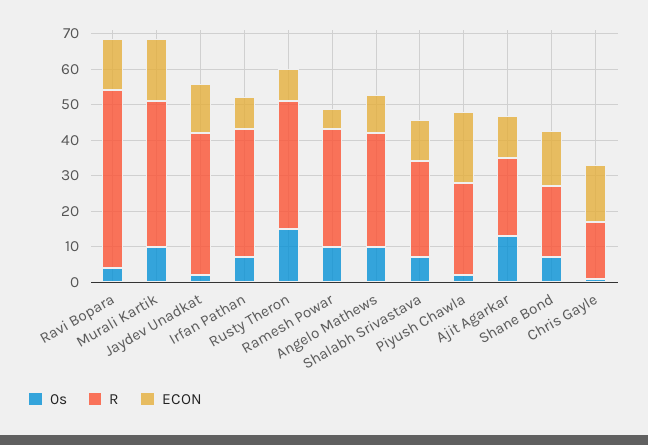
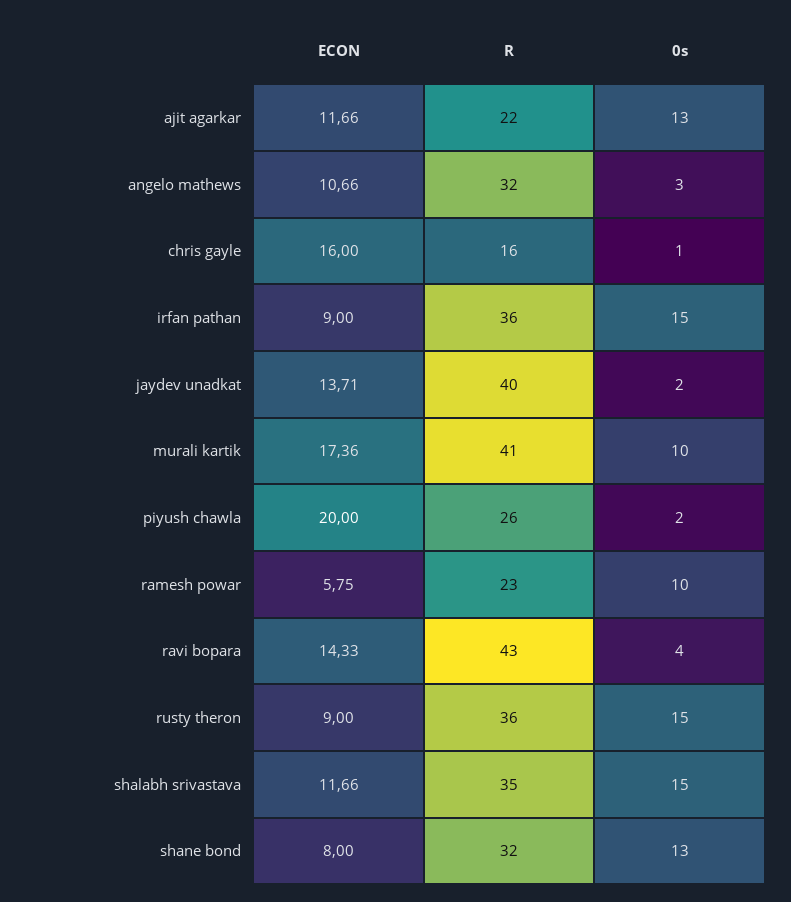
  {
    "0s": {
      "Ravi Bopara": 4,
      "Murali Kartik": 10,
      "Jaydev Unadkat": 2,
-     "Irfan Pathan": 7.5,
+     "Irfan Pathan": 15,
      "Rusty Theron": 15,
      "Ramesh Powar": 10,
-     "Angelo Mathews": 10,
+     "Angelo Mathews": 3,
-     "Shalabh Srivastava": 7.5,
+     "Shalabh Srivastava": 15,
      "Piyush Chawla": 2,
      "Ajit Agarkar": 13,
-     "Shane Bond": 7.5,
+     "Shane Bond": 13,
      "Chris Gayle": 1
    },
    "R": {
-     "Ravi Bopara": 50,
+     "Ravi Bopara": 43,
      "Murali Kartik": 41,
      "Jaydev Unadkat": 40,
      "Irfan Pathan": 36,
      "Rusty Theron": 36,
-     "Ramesh Powar": 32.5,
+     "Ramesh Powar": 23,
      "Angelo Mathews": 32,
-     "Shalabh Srivastava": 27.5,
+     "Shalabh Srivastava": 35,
      "Piyush Chawla": 26,
      "Ajit Agarkar": 22,
-     "Shane Bond": 20,
+     "Shane Bond": 32,
      "Chris Gayle": 16
    },
    "ECON": {
      "Ravi Bopara": 14.33,
      "Murali Kartik": 17.36,
      "Jaydev Unadkat": 13.71,
      "Irfan Pathan": 9,
      "Rusty Theron": 9,
      "Ramesh Powar": 5.75,
      "Angelo Mathews": 10.66,
      "Shalabh Srivastava": 11.66,
      "Piyush Chawla": 20,
      "Ajit Agarkar": 11.66,
-     "Shane Bond": 15,
+     "Shane Bond": 8,
      "Chris Gayle": 16
    }
  }

